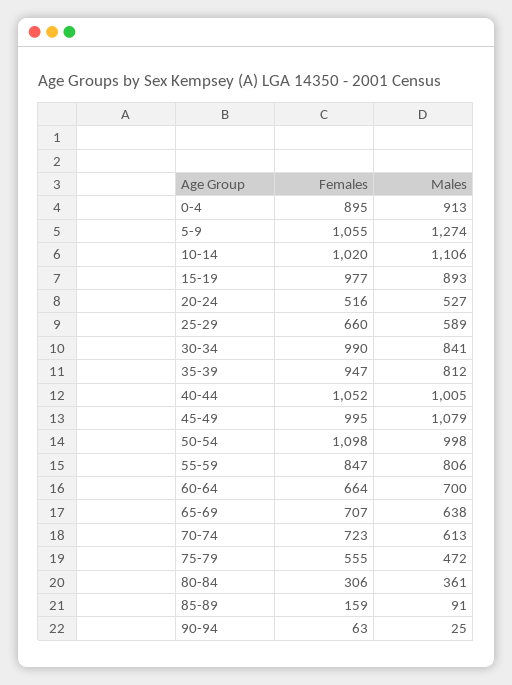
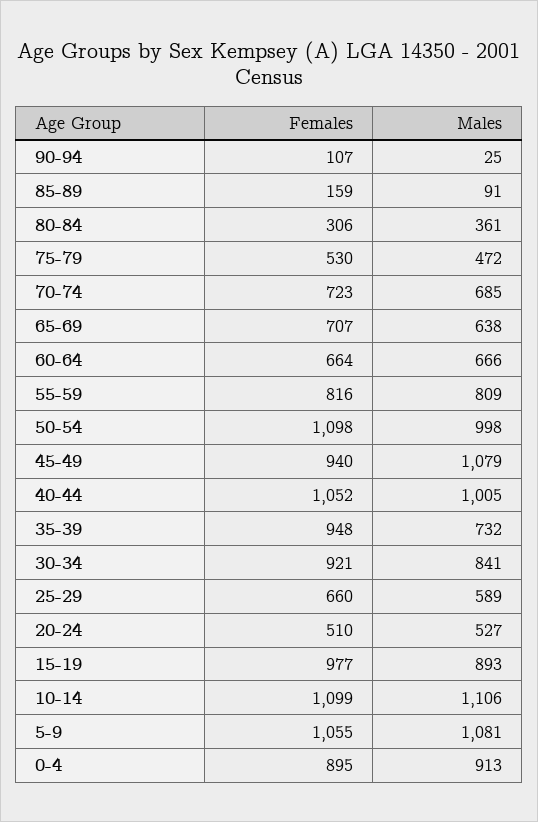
  {
    "Females": {
      "0-4": 895,
      "5-9": 1055,
-     "10-14": 1020,
+     "10-14": 1099,
      "15-19": 977,
-     "20-24": 516,
+     "20-24": 510,
      "25-29": 660,
-     "30-34": 990,
+     "30-34": 921,
-     "35-39": 947,
+     "35-39": 948,
      "40-44": 1052,
-     "45-49": 995,
+     "45-49": 940,
      "50-54": 1098,
-     "55-59": 847,
+     "55-59": 816,
      "60-64": 664,
      "65-69": 707,
      "70-74": 723,
-     "75-79": 555,
+     "75-79": 530,
      "80-84": 306,
      "85-89": 159,
-     "90-94": 63
+     "90-94": 107
    },
    "Males": {
      "0-4": 913,
-     "5-9": 1274,
+     "5-9": 1081,
      "10-14": 1106,
      "15-19": 893,
      "20-24": 527,
      "25-29": 589,
      "30-34": 841,
-     "35-39": 812,
+     "35-39": 732,
      "40-44": 1005,
      "45-49": 1079,
      "50-54": 998,
-     "55-59": 806,
+     "55-59": 809,
-     "60-64": 700,
+     "60-64": 666,
      "65-69": 638,
-     "70-74": 613,
+     "70-74": 685,
      "75-79": 472,
      "80-84": 361,
      "85-89": 91,
      "90-94": 25
    }
  }

